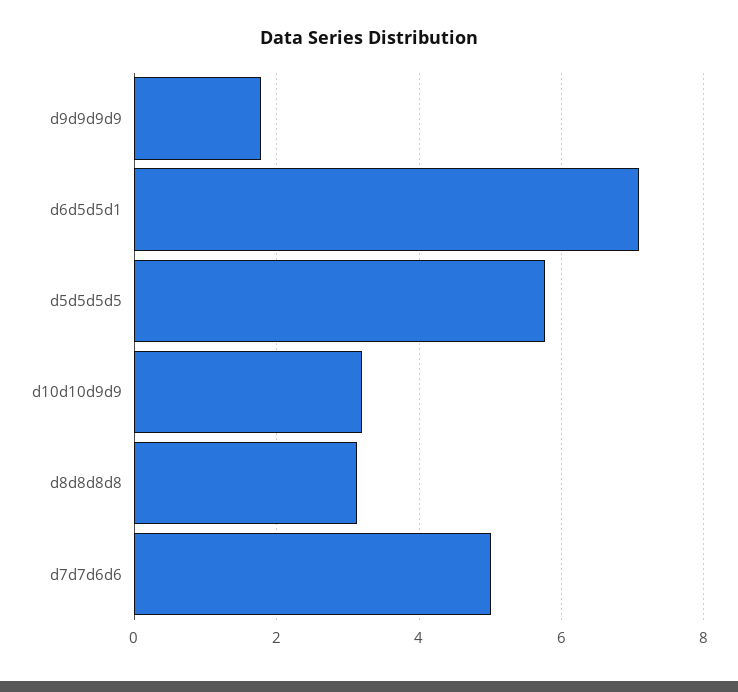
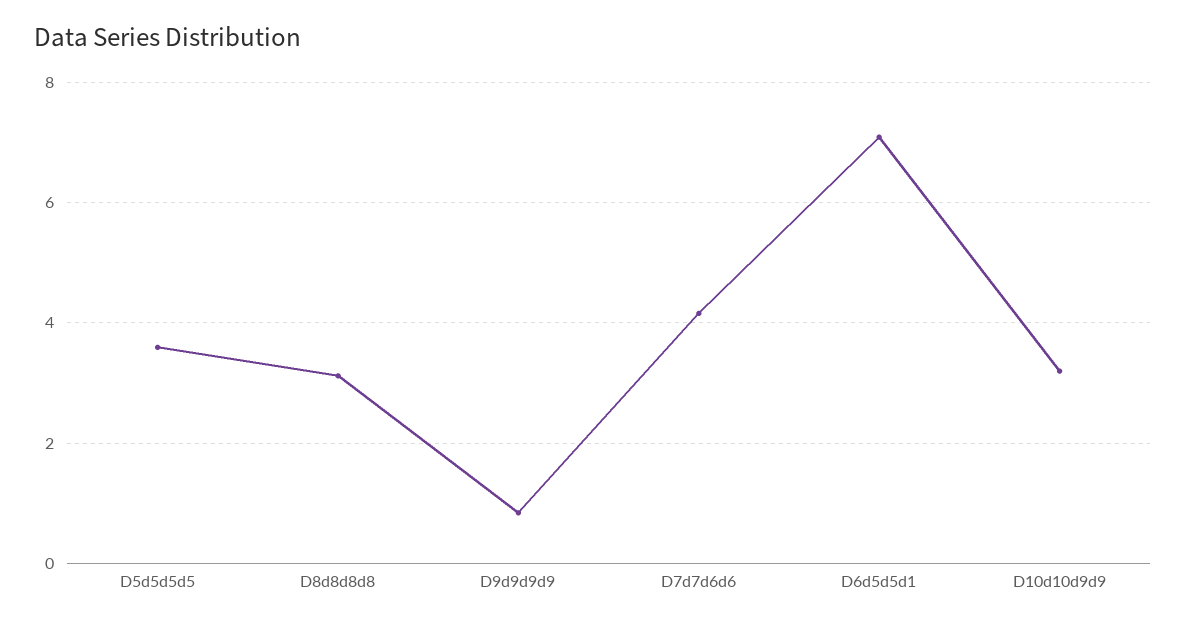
  {
-   "d9d9d9d9": 1.8,
+   "d9d9d9d9": 0.8,
    "d6d5d5d1": 7,
-   "d5d5d5d5": 5.8,
+   "d5d5d5d5": 3.6,
    "d10d10d9d9": 3.2,
    "d8d8d8d8": 3.2,
-   "d7d7d6d6": 5
+   "d7d7d6d6": 4.2
  }

